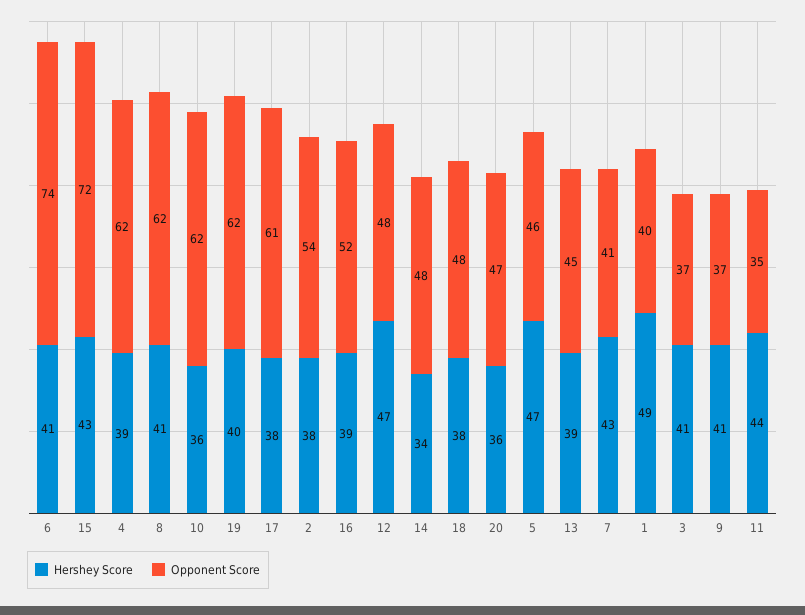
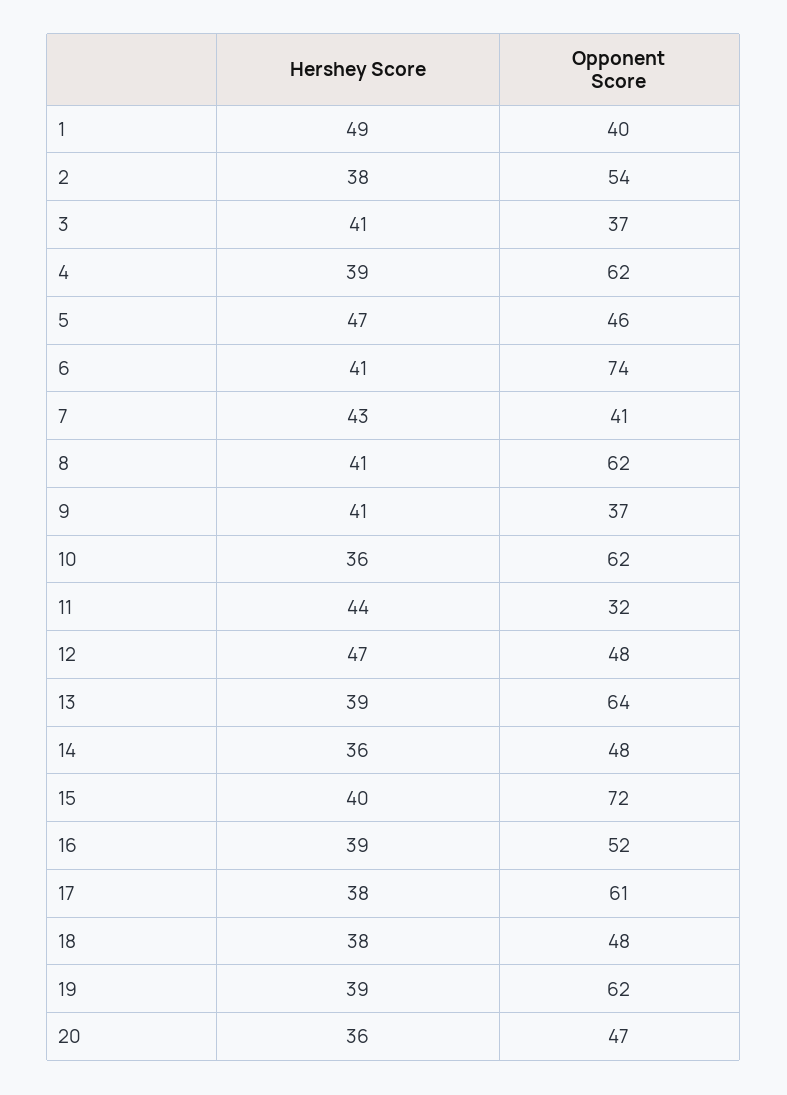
  {
    "Hershey Score": {
      "6": 41,
-     "15": 43,
+     "15": 40,
      "4": 39,
      "8": 41,
      "10": 36,
-     "19": 40,
+     "19": 39,
      "17": 38,
      "2": 38,
      "16": 39,
      "12": 47,
-     "14": 34,
+     "14": 36,
      "18": 38,
      "20": 36,
      "5": 47,
      "13": 39,
      "7": 43,
      "1": 49,
      "3": 41,
      "9": 41,
      "11": 44
    },
    "Opponent Score": {
      "6": 74,
      "15": 72,
      "4": 62,
      "8": 62,
      "10": 62,
      "19": 62,
      "17": 61,
      "2": 54,
      "16": 52,
      "12": 48,
      "14": 48,
      "18": 48,
      "20": 47,
      "5": 46,
-     "13": 45,
+     "13": 64,
      "7": 41,
      "1": 40,
      "3": 37,
      "9": 37,
-     "11": 35
+     "11": 32
    }
  }

